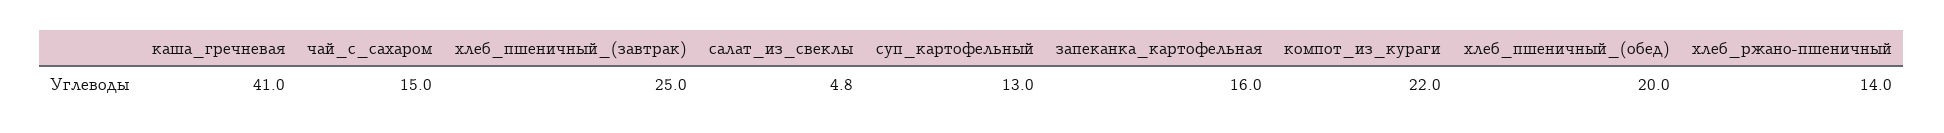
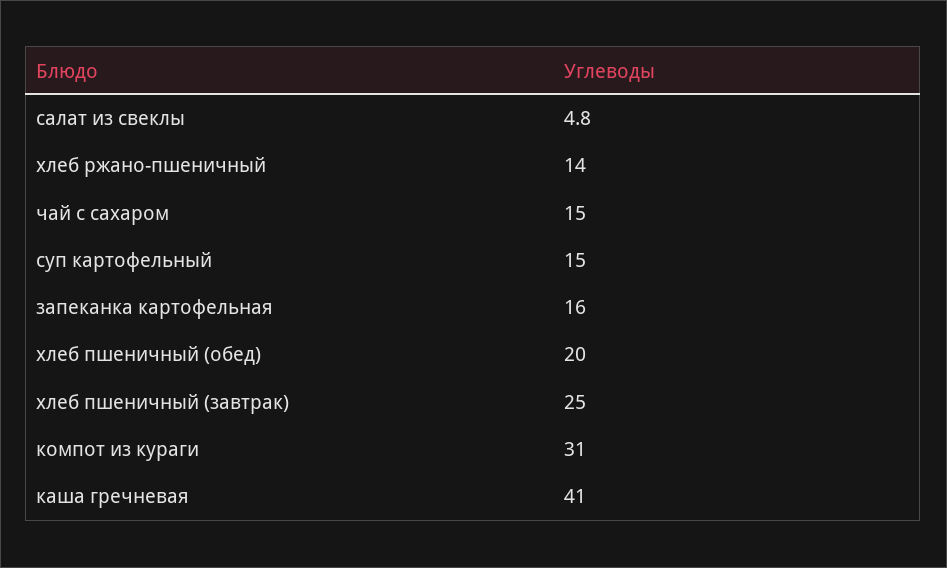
  {
    "каша_гречневая": 41,
    "чай_с_сахаром": 15,
    "хлеб_пшеничный_(завтрак)": 25,
    "салат_из_свеклы": 4.8,
-   "суп_картофельный": 13,
+   "суп_картофельный": 15,
    "запеканка_картофельная": 16,
-   "компот_из_кураги": 22,
+   "компот_из_кураги": 31,
    "хлеб_пшеничный_(обед)": 20,
    "хлеб_ржано-пшеничный": 14
  }

